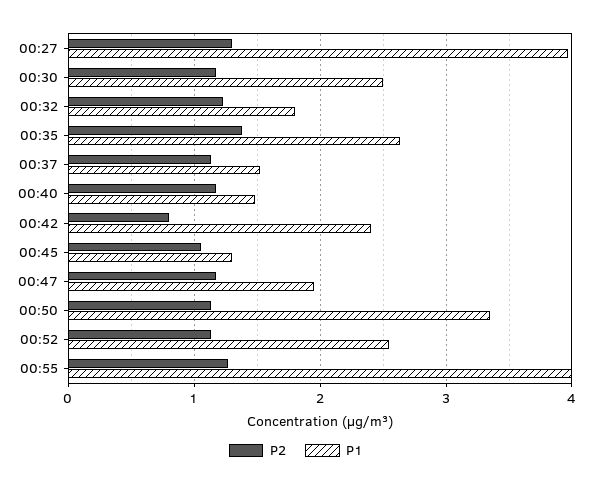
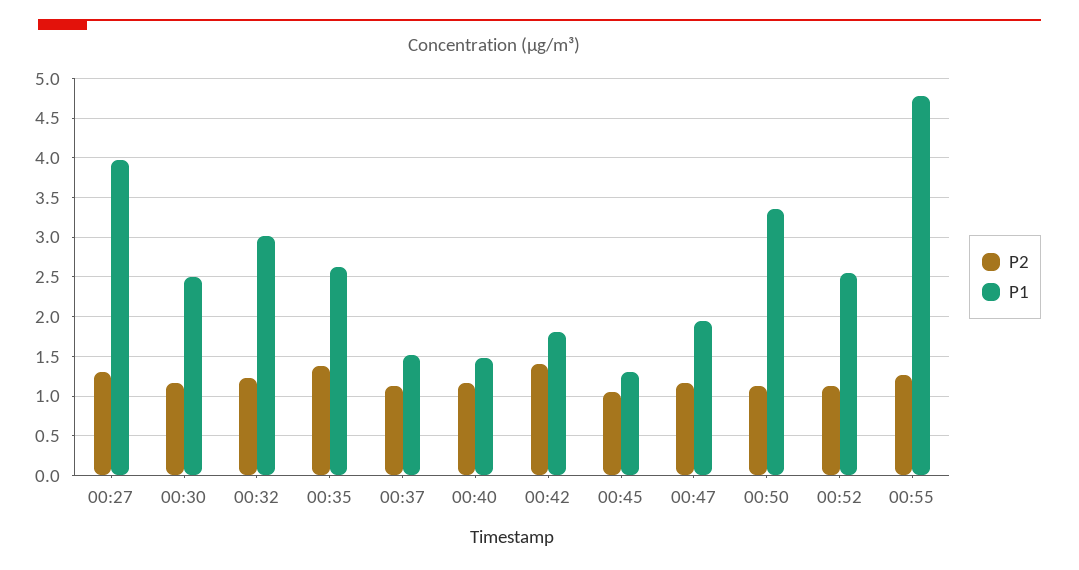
  {
    "P2": {
      "00:27": 1.3,
      "00:30": 1.2,
      "00:32": 1.2,
      "00:35": 1.4,
      "00:37": 1.1,
      "00:40": 1.2,
-     "00:42": 0.8,
+     "00:42": 1.4,
      "00:45": 1.1,
      "00:47": 1.2,
      "00:50": 1.1,
      "00:52": 1.1,
      "00:55": 1.3
    },
    "P1": {
      "00:27": 4,
      "00:30": 2.5,
-     "00:32": 1.8,
+     "00:32": 3,
      "00:35": 2.6,
      "00:37": 1.5,
      "00:40": 1.5,
-     "00:42": 2.4,
+     "00:42": 1.8,
      "00:45": 1.3,
      "00:47": 2,
      "00:50": 3.4,
      "00:52": 2.6,
-     "00:55": 4
+     "00:55": 4.8
    }
  }

